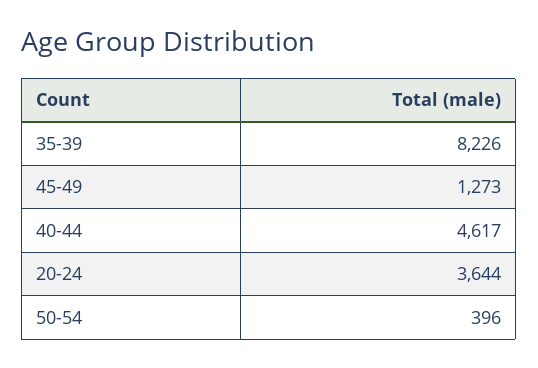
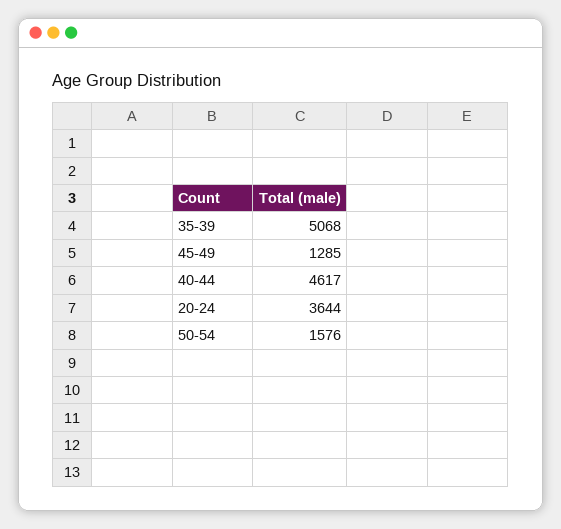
  {
-   "35-39": 8226,
+   "35-39": 5068,
-   "45-49": 1273,
+   "45-49": 1285,
    "40-44": 4617,
    "20-24": 3644,
-   "50-54": 396
+   "50-54": 1576
  }

